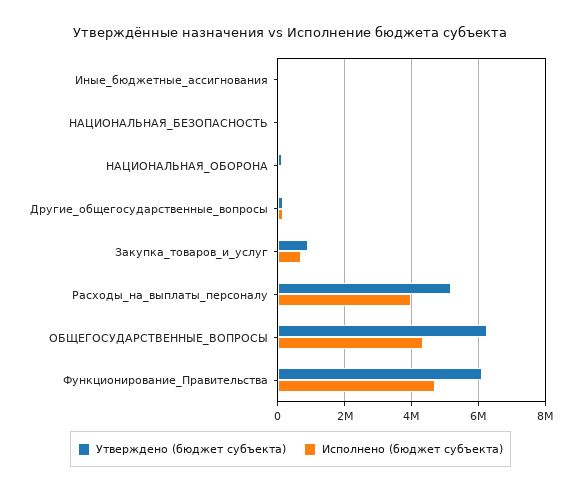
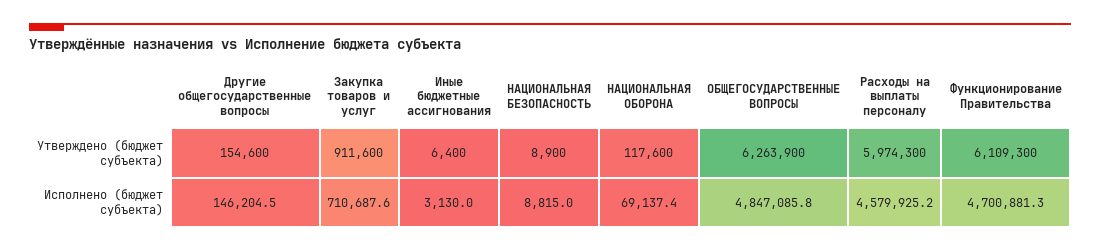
  {
    "Утверждено (бюджет субъекта)": {
      "Иные_бюджетные_ассигнования": 6400,
      "НАЦИОНАЛЬНАЯ_БЕЗОПАСНОСТЬ": 8900,
      "НАЦИОНАЛЬНАЯ_ОБОРОНА": 117600,
      "Другие_общегосударственные_вопросы": 154600,
      "Закупка_товаров_и_услуг": 911600,
-     "Расходы_на_выплаты_персоналу": 5200000,
+     "Расходы_на_выплаты_персоналу": 5974300,
      "ОБЩЕГОСУДАРСТВЕННЫЕ_ВОПРОСЫ": 6263900,
      "Функционирование_Правительства": 6109300
    },
    "Исполнено (бюджет субъекта)": {
      "Иные_бюджетные_ассигнования": 3130,
      "НАЦИОНАЛЬНАЯ_БЕЗОПАСНОСТЬ": 8815,
      "НАЦИОНАЛЬНАЯ_ОБОРОНА": 69137.4,
      "Другие_общегосударственные_вопросы": 146204.5,
      "Закупка_товаров_и_услуг": 710687.6,
-     "Расходы_на_выплаты_персоналу": 4000000,
+     "Расходы_на_выплаты_персоналу": 4579925.2,
-     "ОБЩЕГОСУДАРСТВЕННЫЕ_ВОПРОСЫ": 4400000,
+     "ОБЩЕГОСУДАРСТВЕННЫЕ_ВОПРОСЫ": 4847085.8,
      "Функционирование_Правительства": 4700881.3
    }
  }

